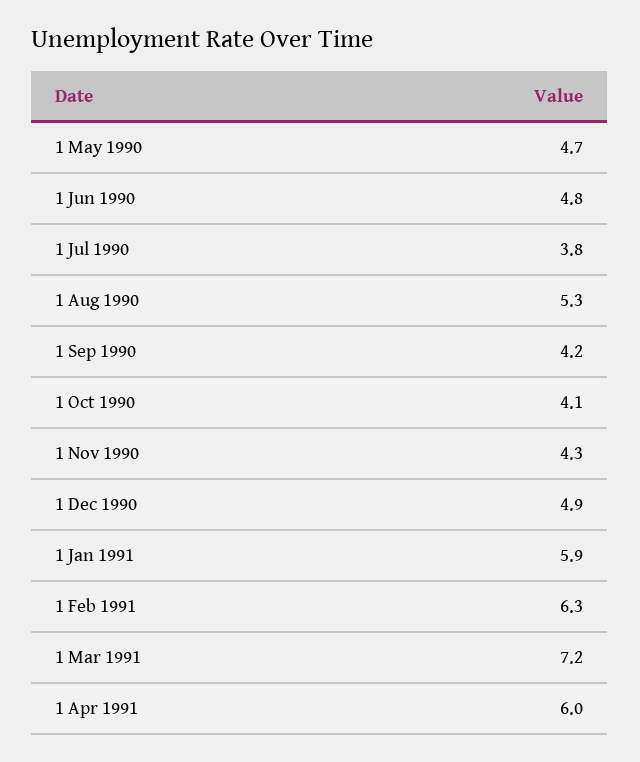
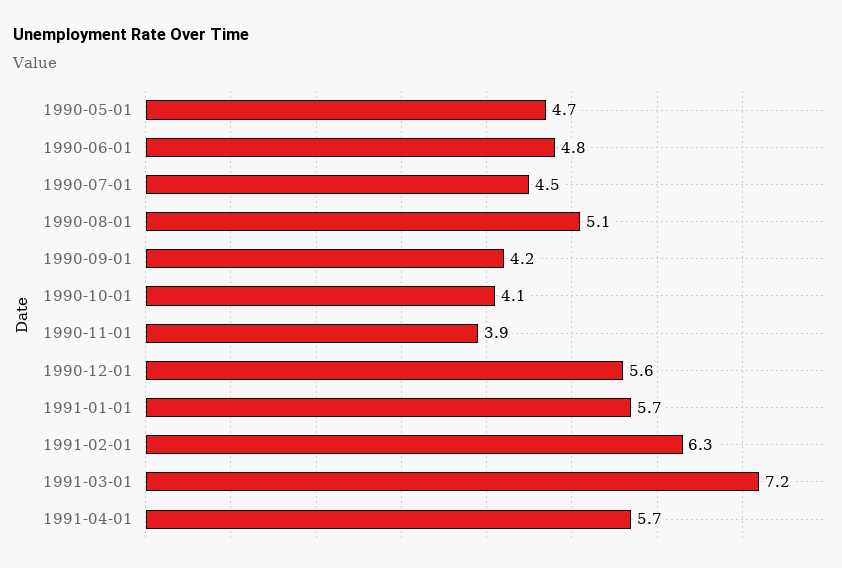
  {
    "1 May 1990": 4.7,
    "1 Jun 1990": 4.8,
-   "1 Jul 1990": 3.8,
+   "1 Jul 1990": 4.5,
-   "1 Aug 1990": 5.3,
+   "1 Aug 1990": 5.1,
    "1 Sep 1990": 4.2,
    "1 Oct 1990": 4.1,
-   "1 Nov 1990": 4.3,
+   "1 Nov 1990": 3.9,
-   "1 Dec 1990": 4.9,
+   "1 Dec 1990": 5.6,
-   "1 Jan 1991": 5.9,
+   "1 Jan 1991": 5.7,
    "1 Feb 1991": 6.3,
    "1 Mar 1991": 7.2,
-   "1 Apr 1991": 6
+   "1 Apr 1991": 5.7
  }

